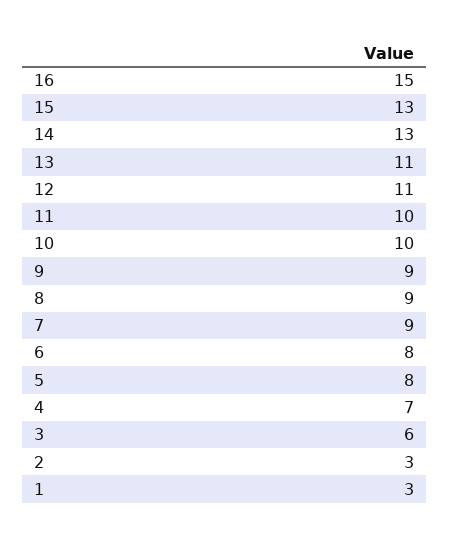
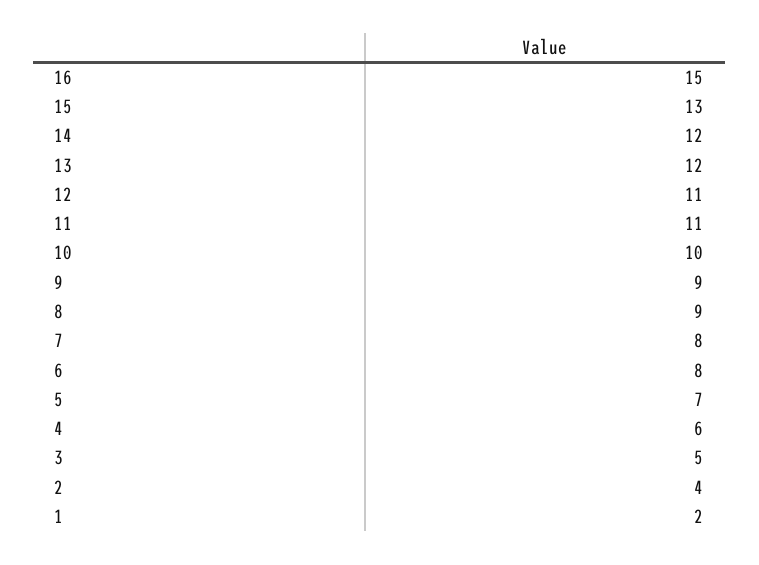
  {
    "16": 15,
    "15": 13,
-   "14": 13,
+   "14": 12,
-   "13": 11,
+   "13": 12,
    "12": 11,
-   "11": 10,
+   "11": 11,
    "10": 10,
    "9": 9,
    "8": 9,
-   "7": 9,
+   "7": 8,
    "6": 8,
-   "5": 8,
+   "5": 7,
-   "4": 7,
+   "4": 6,
-   "3": 6,
+   "3": 5,
-   "2": 3,
+   "2": 4,
-   "1": 3
+   "1": 2
  }

